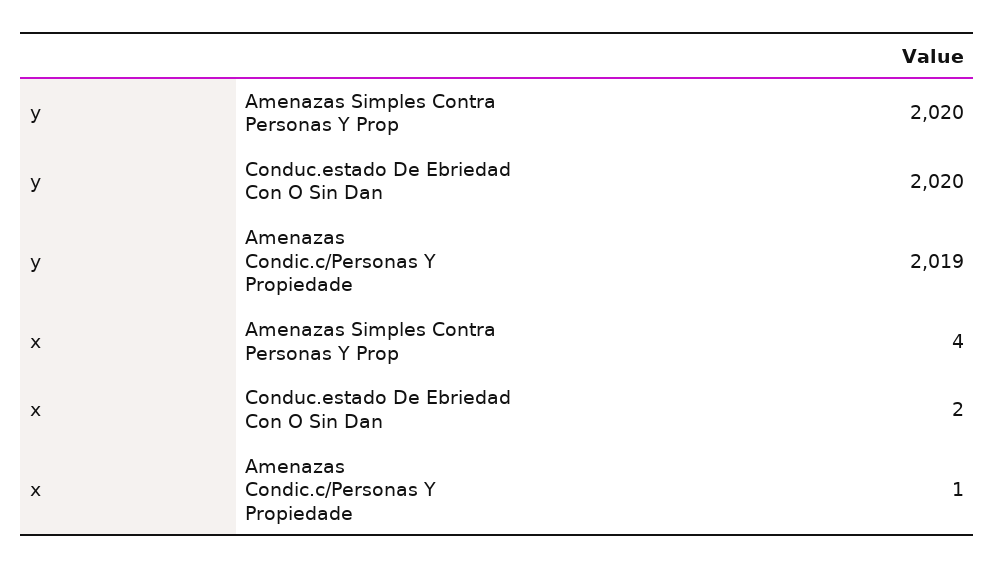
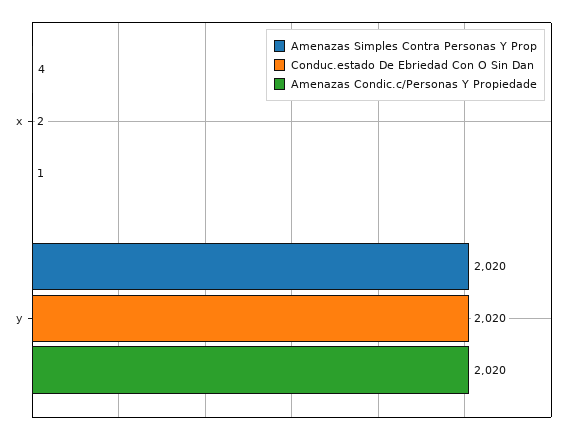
  {
    "Amenazas Simples Contra Personas Y Prop": {
      "y": 2020,
      "x": 4
    },
    "Conduc.estado De Ebriedad Con O Sin Dan": {
      "y": 2020,
      "x": 2
    },
    "Amenazas Condic.c/Personas Y Propiedade": {
-     "y": 2019,
+     "y": 2020,
      "x": 1
    }
  }

